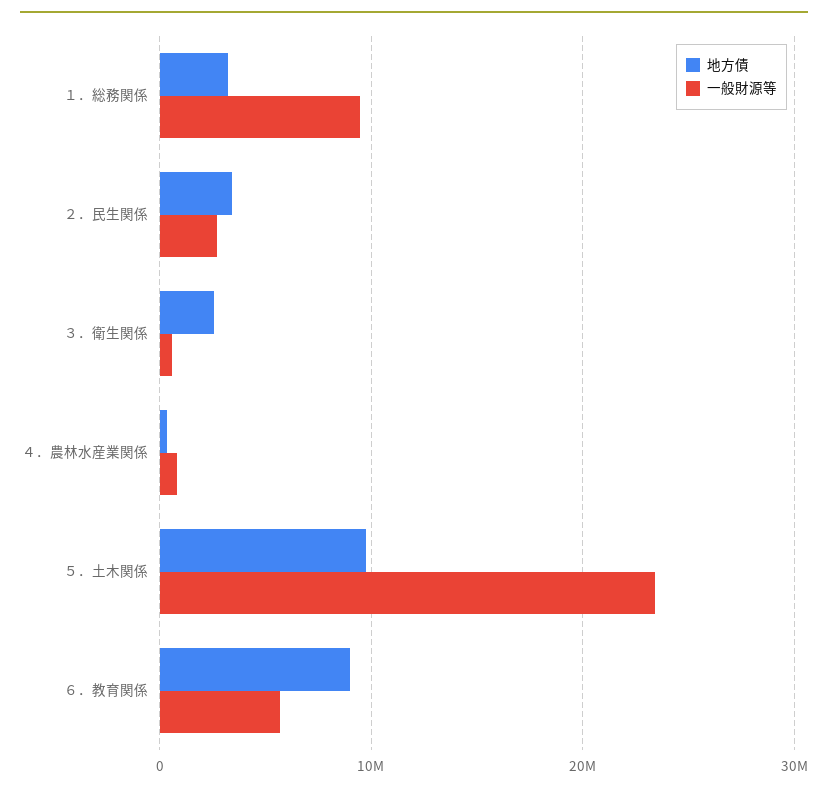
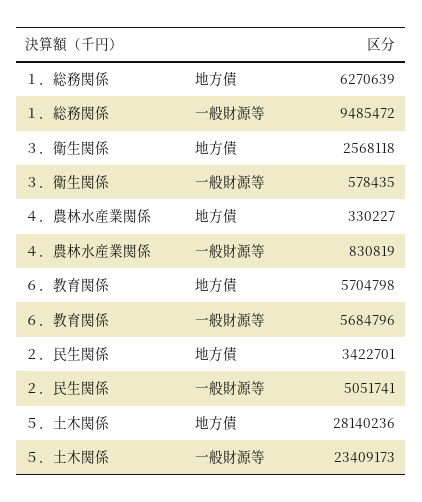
  {
    "地方債": {
-     "１．総務関係": 3000000,
+     "１．総務関係": 6270639,
      "２．民生関係": 3422701,
      "３．衛生関係": 2568118,
      "４．農林水産業関係": 330227,
-     "５．土木関係": 10000000,
+     "５．土木関係": 28140236,
-     "６．教育関係": 9000000
+     "６．教育関係": 5704798
    },
    "一般財源等": {
      "１．総務関係": 9485472,
-     "２．民生関係": 3000000,
+     "２．民生関係": 5051741,
      "３．衛生関係": 578435,
      "４．農林水産業関係": 830819,
      "５．土木関係": 23409173,
      "６．教育関係": 5684796
    }
  }

